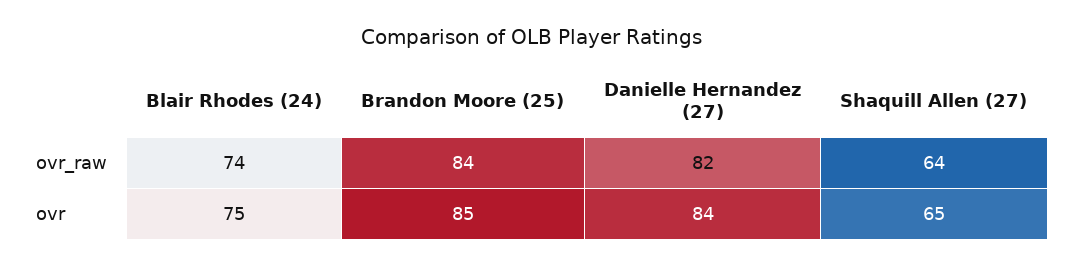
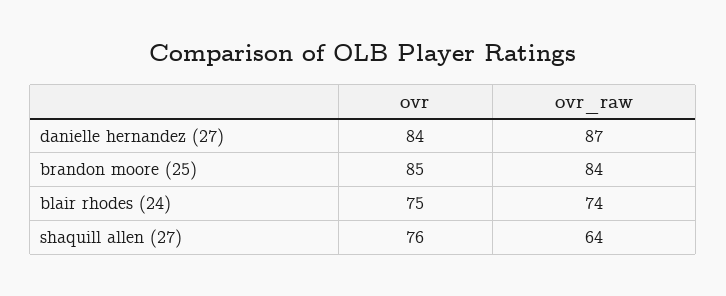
  {
    "Blair Rhodes (24)": {
      "ovr_raw": 74,
      "ovr": 75
    },
    "Brandon Moore (25)": {
      "ovr_raw": 84,
      "ovr": 85
    },
    "Danielle Hernandez (27)": {
-     "ovr_raw": 82,
+     "ovr_raw": 87,
      "ovr": 84
    },
    "Shaquill Allen (27)": {
      "ovr_raw": 64,
-     "ovr": 65
+     "ovr": 76
    }
  }

